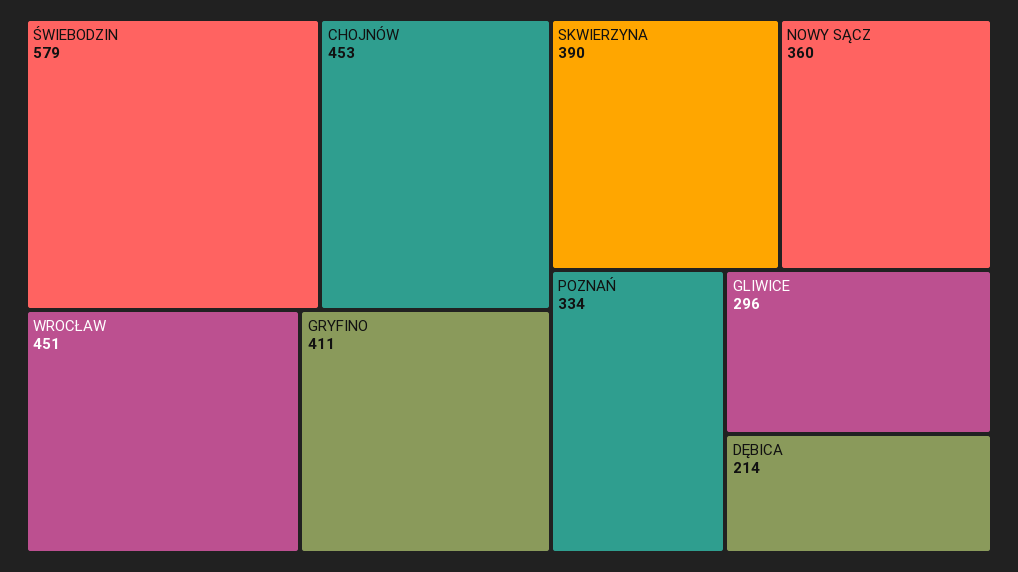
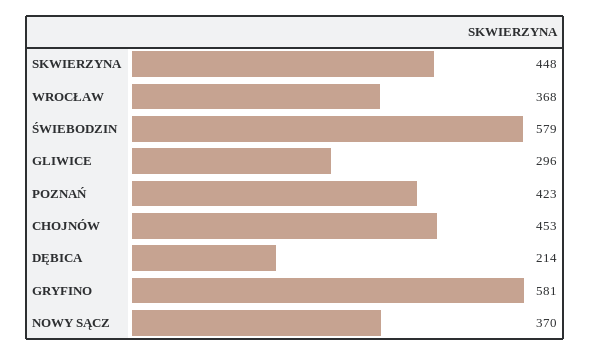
  {
    "ŚWIEBODZIN": 579,
    "CHOJNÓW": 453,
-   "WROCŁAW": 451,
+   "WROCŁAW": 368,
-   "GRYFINO": 411,
+   "GRYFINO": 581,
-   "SKWIERZYNA": 390,
+   "SKWIERZYNA": 448,
-   "NOWY SĄCZ": 360,
+   "NOWY SĄCZ": 370,
-   "POZNAŃ": 334,
+   "POZNAŃ": 423,
    "GLIWICE": 296,
    "DĘBICA": 214
  }

